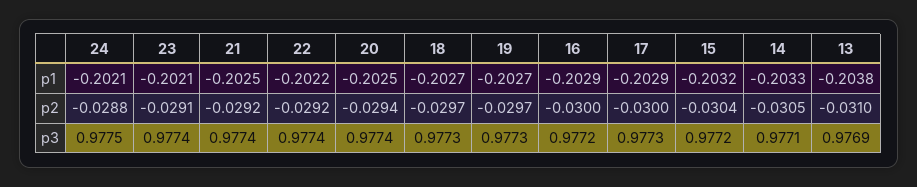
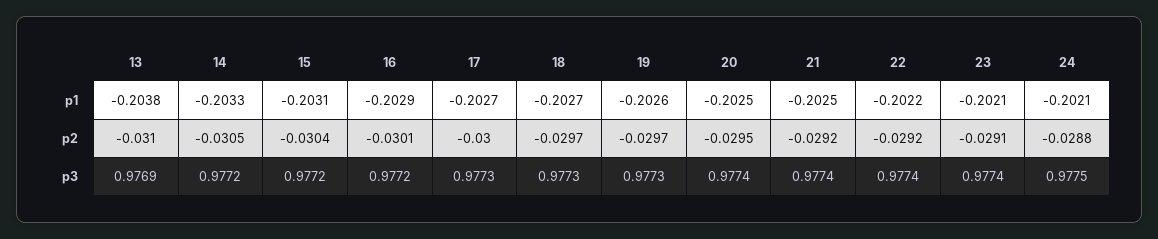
  {
    "24": {
      "p1": -0.2021,
      "p2": -0.0288,
      "p3": 0.9775
    },
    "23": {
      "p1": -0.2021,
      "p2": -0.0291,
      "p3": 0.9774
    },
    "21": {
      "p1": -0.2025,
      "p2": -0.0292,
      "p3": 0.9774
    },
    "22": {
      "p1": -0.2022,
      "p2": -0.0292,
      "p3": 0.9774
    },
    "20": {
      "p1": -0.2025,
-     "p2": -0.0294,
+     "p2": -0.0295,
      "p3": 0.9774
    },
    "18": {
      "p1": -0.2027,
      "p2": -0.0297,
      "p3": 0.9773
    },
    "19": {
-     "p1": -0.2027,
+     "p1": -0.2026,
      "p2": -0.0297,
      "p3": 0.9773
    },
    "16": {
      "p1": -0.2029,
-     "p2": -0.03,
+     "p2": -0.0301,
      "p3": 0.9772
    },
    "17": {
-     "p1": -0.2029,
+     "p1": -0.2027,
      "p2": -0.03,
      "p3": 0.9773
    },
    "15": {
-     "p1": -0.2032,
+     "p1": -0.2031,
      "p2": -0.0304,
      "p3": 0.9772
    },
    "14": {
      "p1": -0.2033,
      "p2": -0.0305,
-     "p3": 0.9771
+     "p3": 0.9772
    },
    "13": {
      "p1": -0.2038,
      "p2": -0.031,
      "p3": 0.9769
    }
  }

